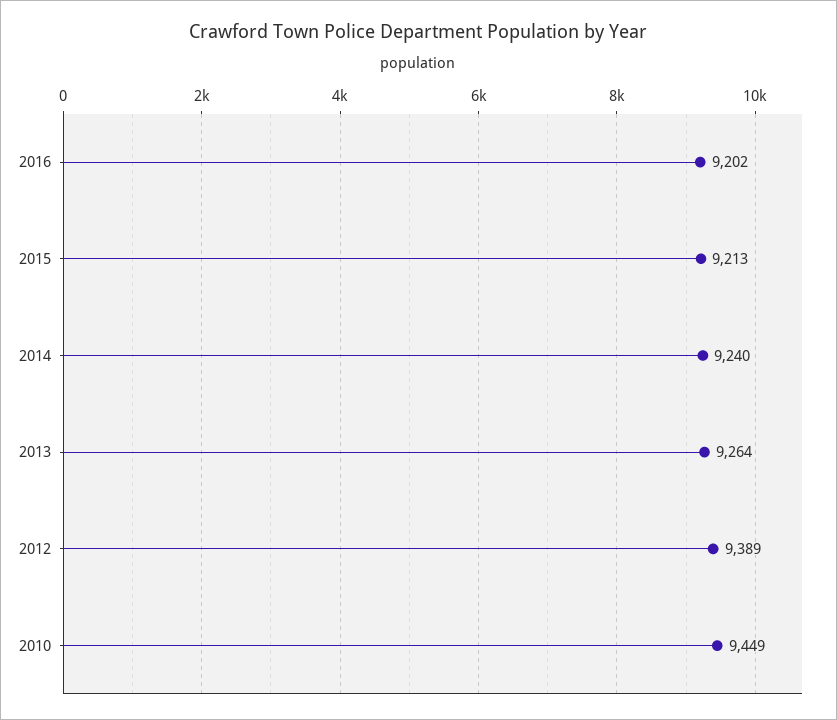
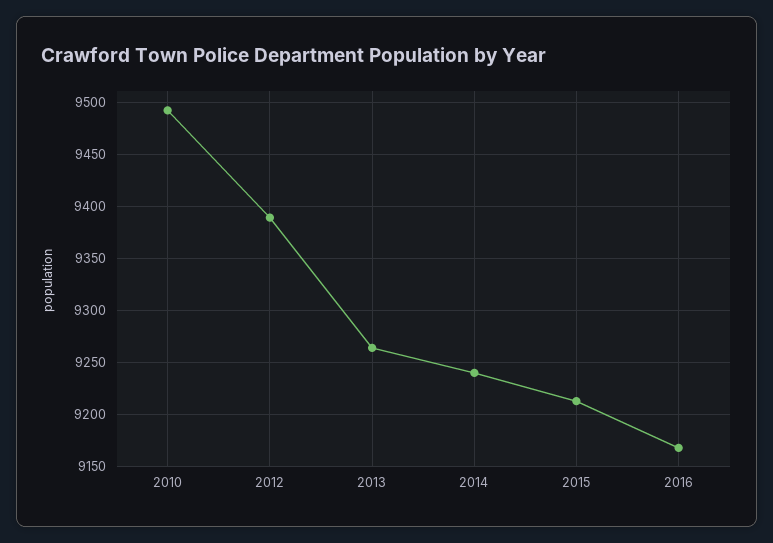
  {
-   "2016": 9202,
+   "2016": 9170,
    "2015": 9213,
    "2014": 9240,
    "2013": 9264,
    "2012": 9389,
-   "2010": 9449
+   "2010": 9490
  }

